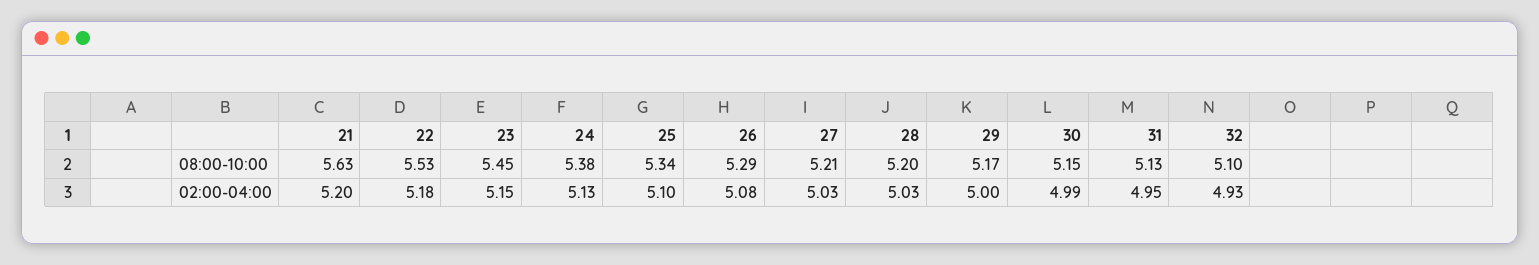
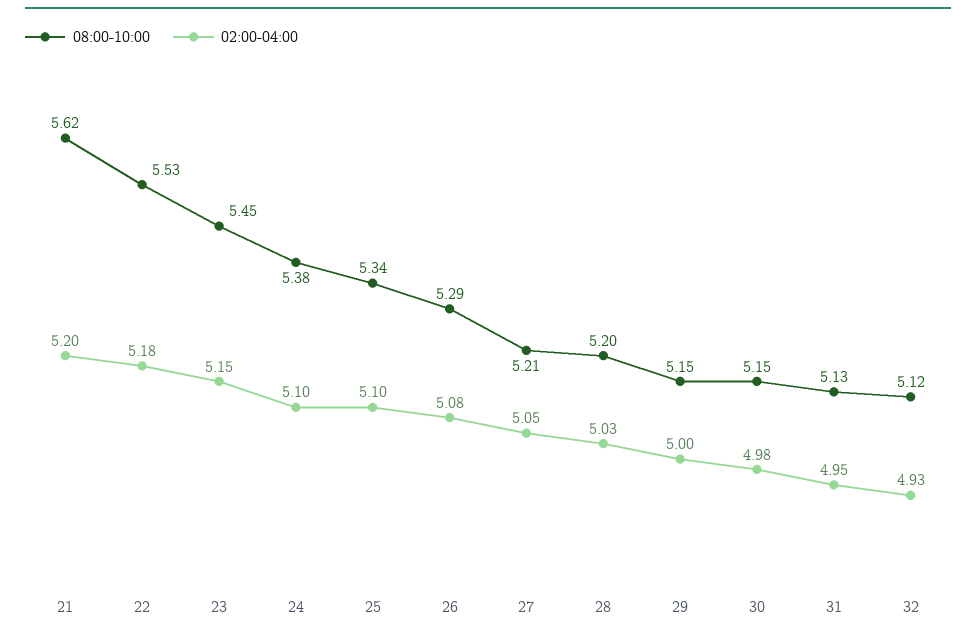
  {
    "08:00-10:00": {
-     "21": 5.63,
+     "21": 5.62,
      "22": 5.53,
      "23": 5.45,
      "24": 5.38,
      "25": 5.34,
      "26": 5.29,
      "27": 5.21,
      "28": 5.2,
-     "29": 5.17,
+     "29": 5.15,
      "30": 5.15,
      "31": 5.13,
-     "32": 5.1
+     "32": 5.12
    },
    "02:00-04:00": {
      "21": 5.2,
      "22": 5.18,
      "23": 5.15,
-     "24": 5.13,
+     "24": 5.1,
      "25": 5.1,
      "26": 5.08,
-     "27": 5.03,
+     "27": 5.05,
      "28": 5.03,
      "29": 5,
-     "30": 4.99,
+     "30": 4.98,
      "31": 4.95,
      "32": 4.93
    }
  }

